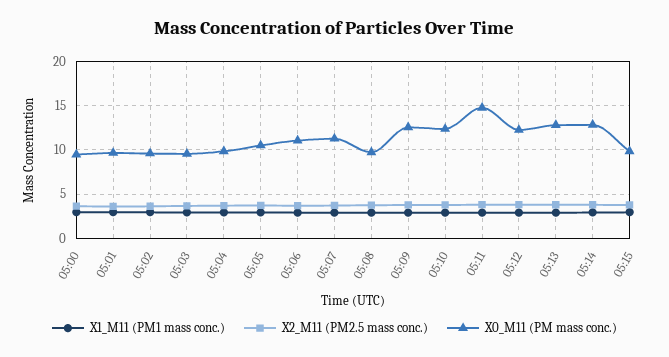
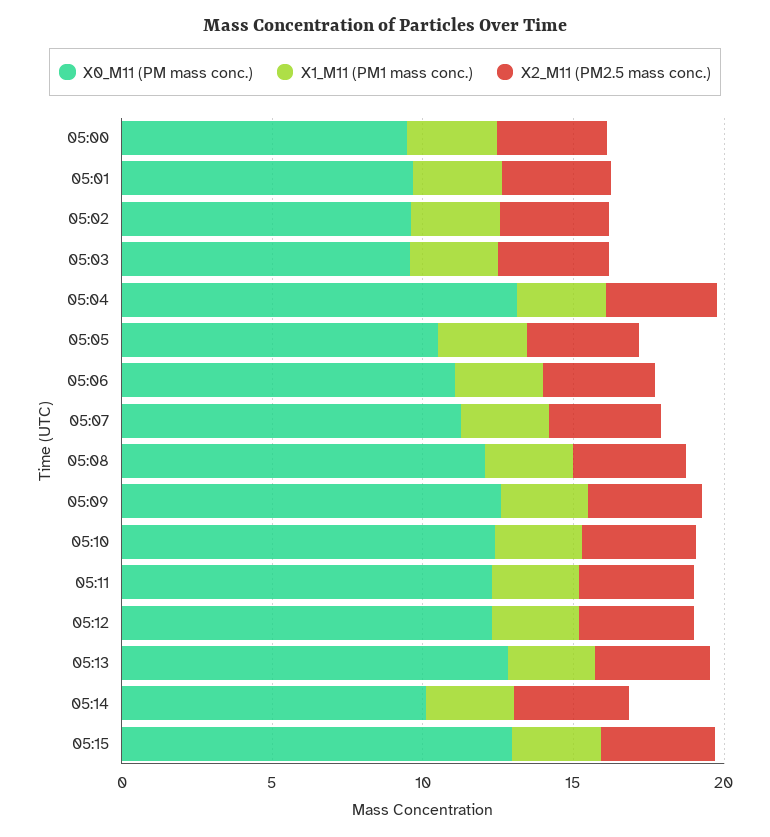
  {
    "X1_M11 (PM1 mass conc.)": {
      "05:00": 3,
      "05:01": 3,
      "05:02": 3,
      "05:03": 3,
      "05:04": 3,
      "05:05": 3,
      "05:06": 3,
      "05:07": 3,
      "05:08": 3,
      "05:09": 3,
      "05:10": 3,
      "05:11": 3,
      "05:12": 3,
      "05:13": 3,
      "05:14": 3,
      "05:15": 3
    },
    "X2_M11 (PM2.5 mass conc.)": {
      "05:00": 4,
      "05:01": 4,
      "05:02": 4,
      "05:03": 4,
      "05:04": 4,
      "05:05": 4,
      "05:06": 4,
      "05:07": 4,
      "05:08": 4,
      "05:09": 4,
      "05:10": 4,
      "05:11": 4,
      "05:12": 4,
      "05:13": 4,
      "05:14": 4,
      "05:15": 4
    },
    "X0_M11 (PM mass conc.)": {
      "05:00": 9,
      "05:01": 10,
      "05:02": 10,
      "05:03": 10,
-     "05:04": 10,
+     "05:04": 13,
      "05:05": 11,
      "05:06": 11,
      "05:07": 11,
-     "05:08": 10,
+     "05:08": 12,
      "05:09": 13,
      "05:10": 12,
-     "05:11": 15,
+     "05:11": 12,
      "05:12": 12,
      "05:13": 13,
-     "05:14": 13,
+     "05:14": 10,
-     "05:15": 10
+     "05:15": 13
    }
  }

